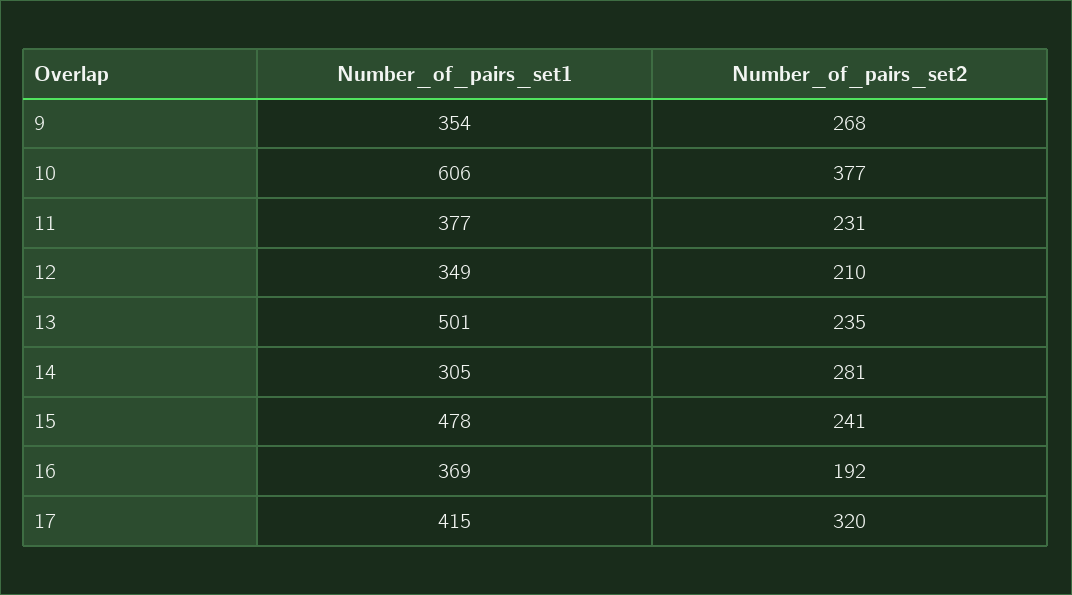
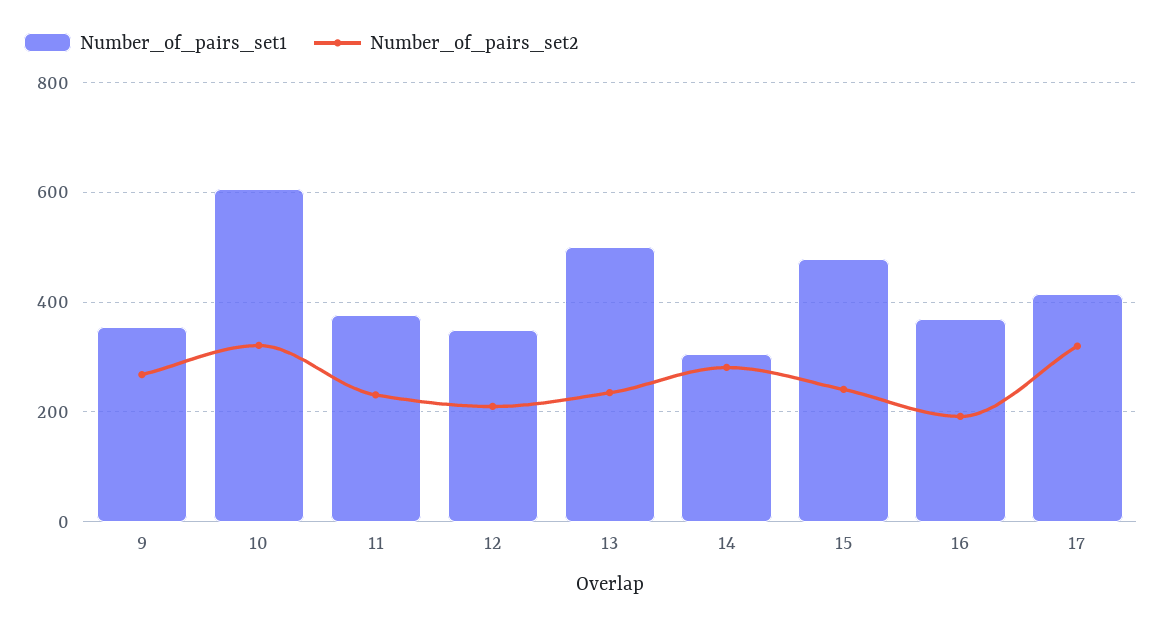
  {
    "Number_of_pairs_set1": {
      "9": 354,
      "10": 606,
      "11": 377,
      "12": 349,
      "13": 501,
      "14": 305,
      "15": 478,
      "16": 369,
      "17": 415
    },
    "Number_of_pairs_set2": {
      "9": 268,
-     "10": 377,
+     "10": 320,
      "11": 231,
      "12": 210,
      "13": 235,
      "14": 281,
      "15": 241,
      "16": 192,
      "17": 320
    }
  }

